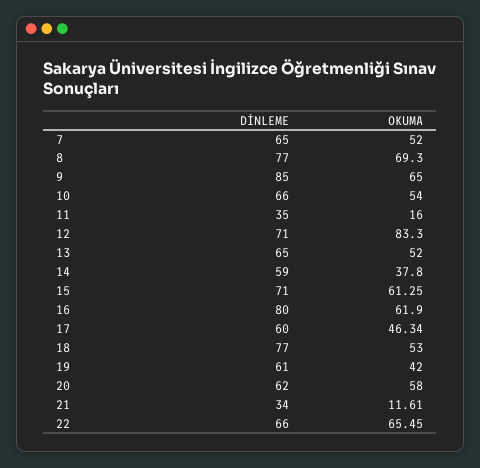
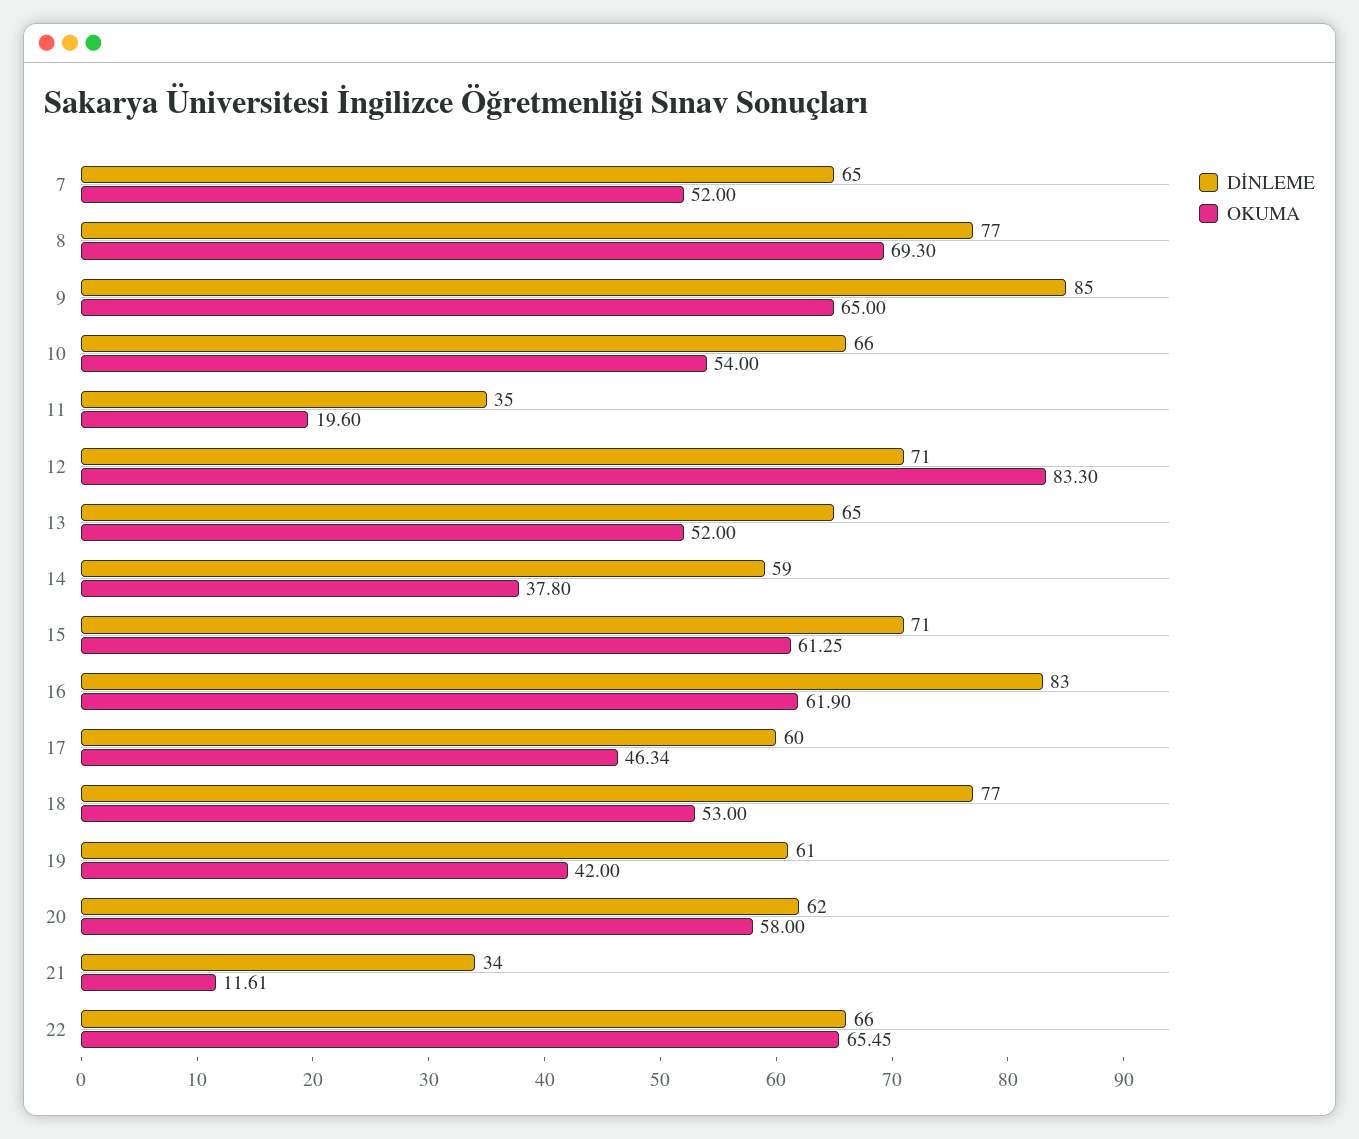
  {
    "DİNLEME": {
      "7": 65,
      "8": 77,
      "9": 85,
      "10": 66,
      "11": 35,
      "12": 71,
      "13": 65,
      "14": 59,
      "15": 71,
-     "16": 80,
+     "16": 83,
      "17": 60,
      "18": 77,
      "19": 61,
      "20": 62,
      "21": 34,
      "22": 66
    },
    "OKUMA": {
      "7": 52,
      "8": 69.3,
      "9": 65,
      "10": 54,
-     "11": 16,
+     "11": 19.6,
      "12": 83.3,
      "13": 52,
      "14": 37.8,
      "15": 61.25,
      "16": 61.9,
      "17": 46.34,
      "18": 53,
      "19": 42,
      "20": 58,
      "21": 11.61,
      "22": 65.45
    }
  }

